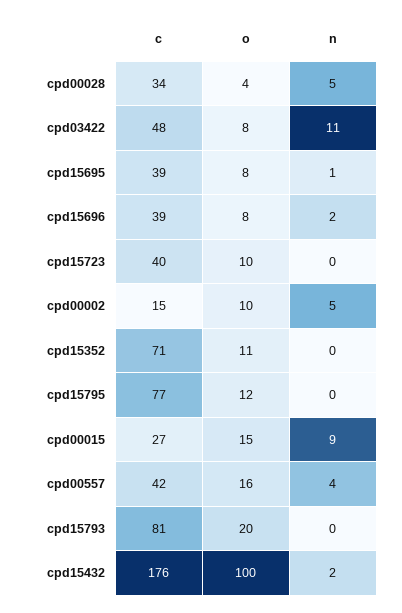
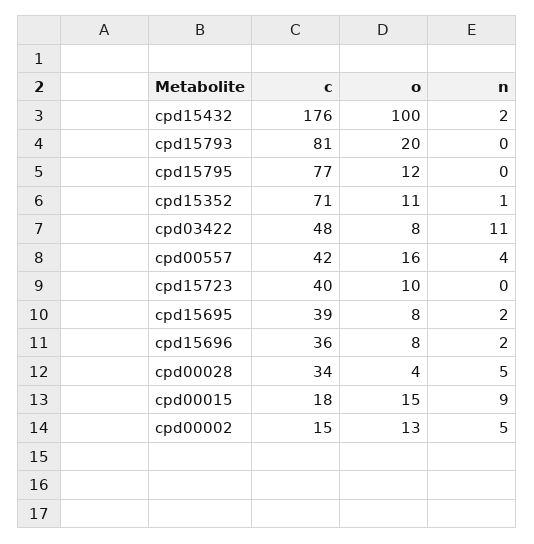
  {
    "c": {
      "cpd00028": 34,
      "cpd03422": 48,
      "cpd15695": 39,
-     "cpd15696": 39,
+     "cpd15696": 36,
      "cpd15723": 40,
      "cpd00002": 15,
      "cpd15352": 71,
      "cpd15795": 77,
-     "cpd00015": 27,
+     "cpd00015": 18,
      "cpd00557": 42,
      "cpd15793": 81,
      "cpd15432": 176
    },
    "o": {
      "cpd00028": 4,
      "cpd03422": 8,
      "cpd15695": 8,
      "cpd15696": 8,
      "cpd15723": 10,
-     "cpd00002": 10,
+     "cpd00002": 13,
      "cpd15352": 11,
      "cpd15795": 12,
      "cpd00015": 15,
      "cpd00557": 16,
      "cpd15793": 20,
      "cpd15432": 100
    },
    "n": {
      "cpd00028": 5,
      "cpd03422": 11,
-     "cpd15695": 1,
+     "cpd15695": 2,
      "cpd15696": 2,
      "cpd15723": 0,
      "cpd00002": 5,
-     "cpd15352": 0,
+     "cpd15352": 1,
      "cpd15795": 0,
      "cpd00015": 9,
      "cpd00557": 4,
      "cpd15793": 0,
      "cpd15432": 2
    }
  }

